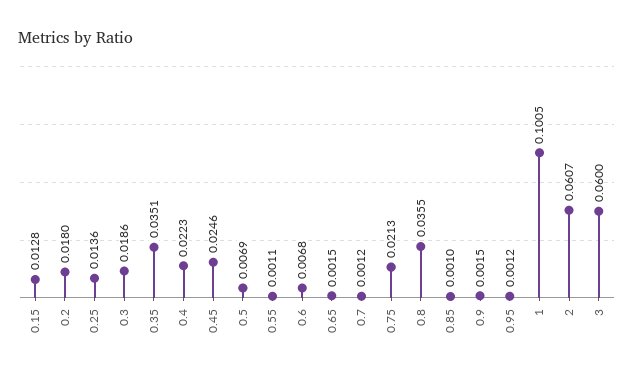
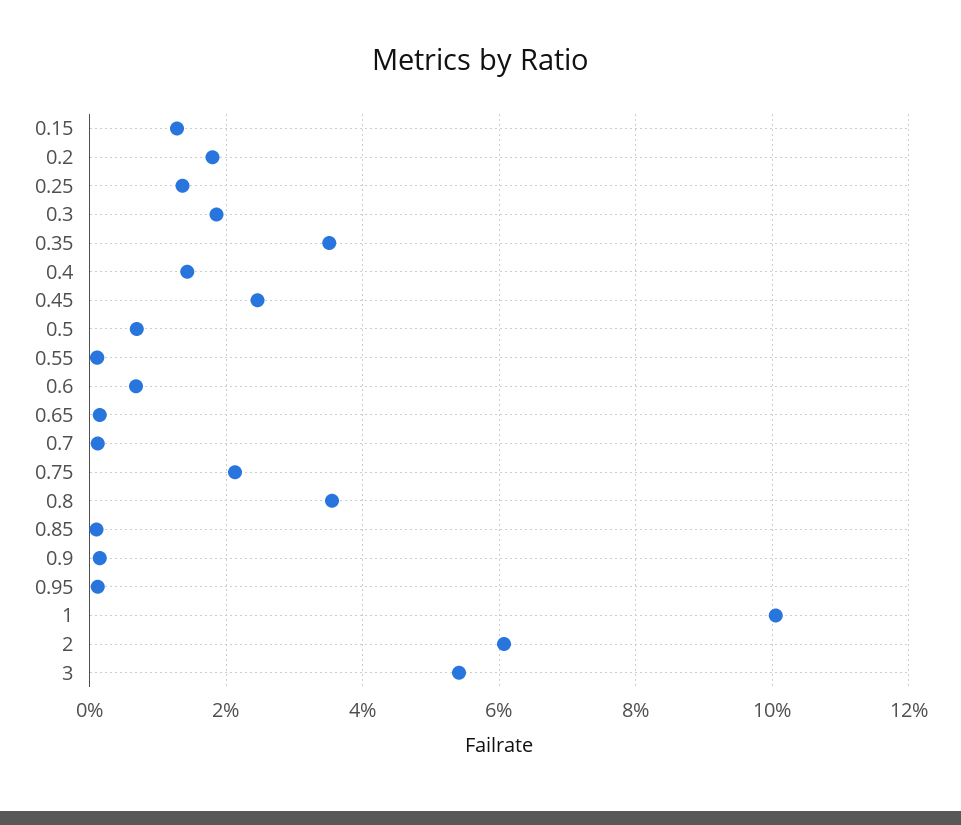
  {
    "0.15": 0.0128,
    "0.2": 0.018,
    "0.25": 0.0136,
    "0.3": 0.0186,
    "0.35": 0.0351,
-   "0.4": 0.0223,
+   "0.4": 0.014,
    "0.45": 0.0246,
    "0.5": 0.0069,
    "0.55": 0.0011,
    "0.6": 0.0068,
    "0.65": 0.0015,
    "0.7": 0.0012,
    "0.75": 0.0213,
    "0.8": 0.0355,
    "0.85": 0.001,
    "0.9": 0.0015,
    "0.95": 0.0012,
    "1": 0.1005,
    "2": 0.0607,
-   "3": 0.06
+   "3": 0.054
  }

